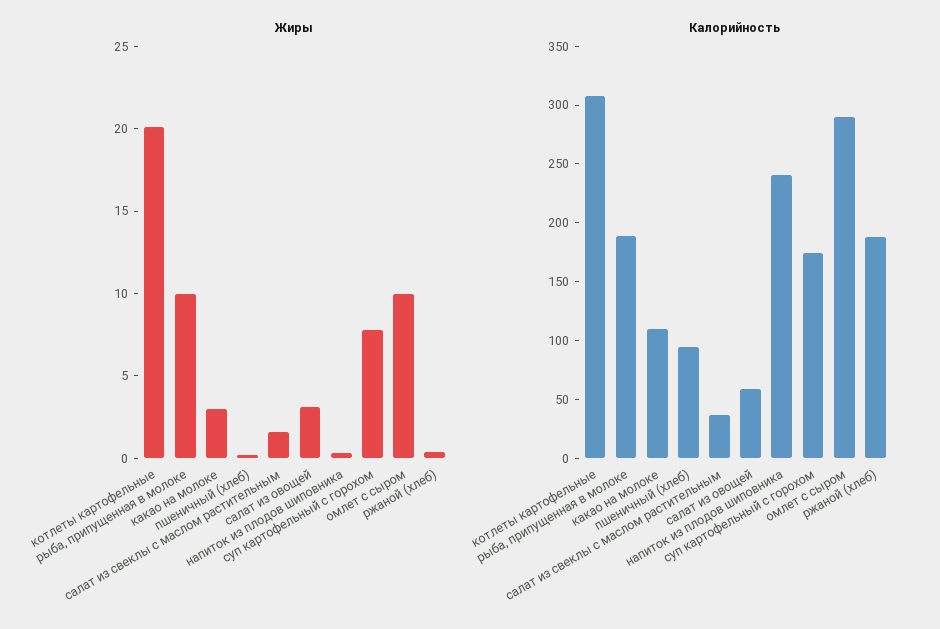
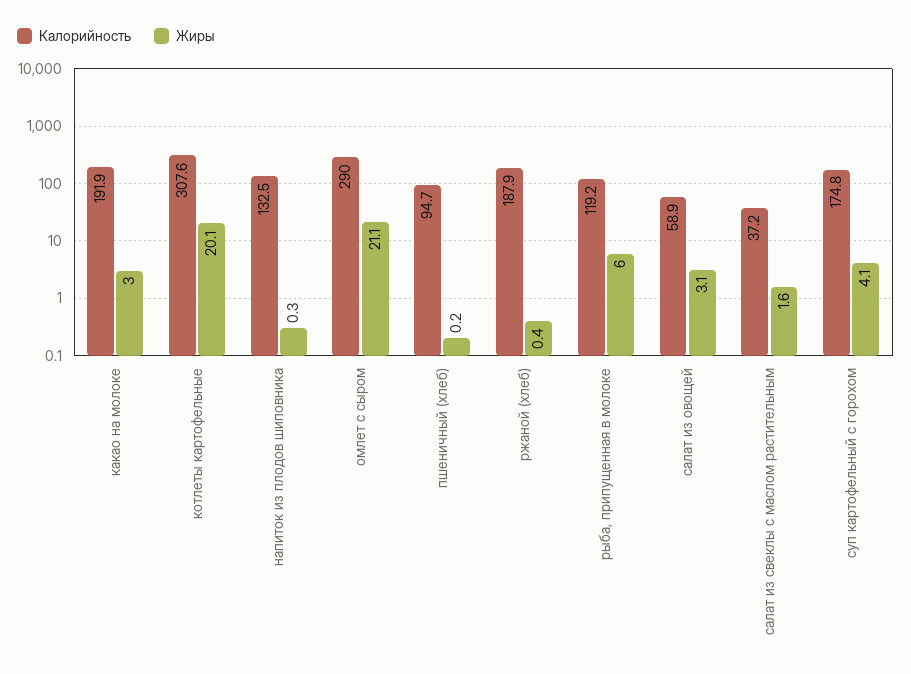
  {
    "Жиры": {
      "котлеты картофельные": 20.1,
-     "рыба, припущенная в молоке": 10,
+     "рыба, припущенная в молоке": 6,
      "какао на молоке": 3,
      "пшеничный (хлеб)": 0.2,
      "салат из свеклы с маслом растительным": 1.6,
      "салат из овощей": 3.1,
      "напиток из плодов шиповника": 0.3,
-     "суп картофельный с горохом": 8,
+     "суп картофельный с горохом": 4.1,
-     "омлет с сыром": 10,
+     "омлет с сыром": 21.1,
      "ржаной (хлеб)": 0.4
    },
    "Калорийность": {
      "котлеты картофельные": 307.6,
-     "рыба, припущенная в молоке": 190,
+     "рыба, припущенная в молоке": 119.2,
-     "какао на молоке": 110,
+     "какао на молоке": 191.9,
      "пшеничный (хлеб)": 94.7,
      "салат из свеклы с маслом растительным": 37.2,
      "салат из овощей": 58.9,
-     "напиток из плодов шиповника": 240,
+     "напиток из плодов шиповника": 132.5,
      "суп картофельный с горохом": 174.8,
      "омлет с сыром": 290,
      "ржаной (хлеб)": 187.9
    }
  }

